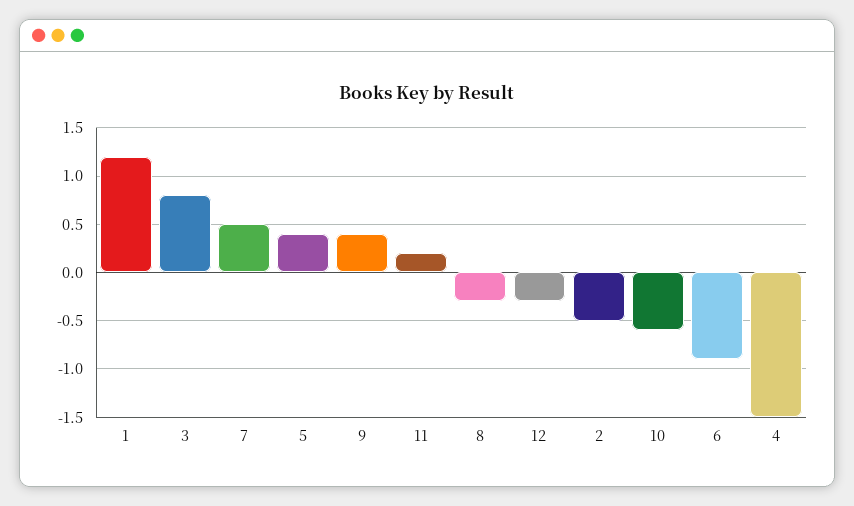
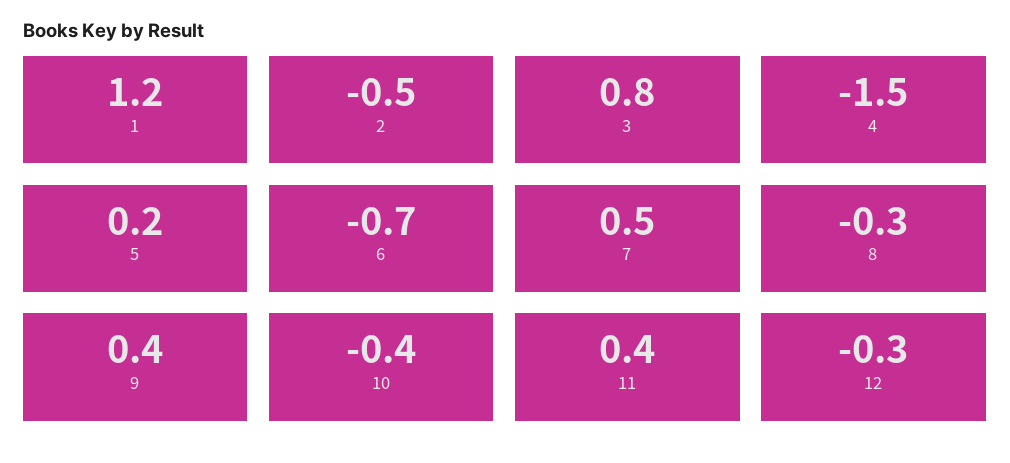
  {
    "1": 1.2,
    "3": 0.8,
    "7": 0.5,
-   "5": 0.4,
+   "5": 0.2,
    "9": 0.4,
-   "11": 0.2,
+   "11": 0.4,
    "8": -0.3,
    "12": -0.3,
    "2": -0.5,
-   "10": -0.6,
+   "10": -0.4,
-   "6": -0.9,
+   "6": -0.7,
    "4": -1.5
  }

